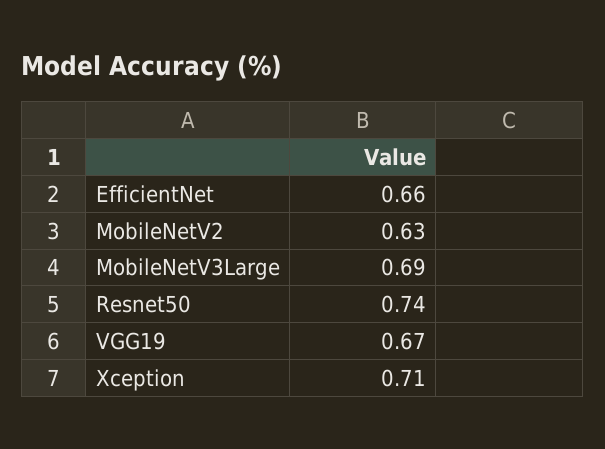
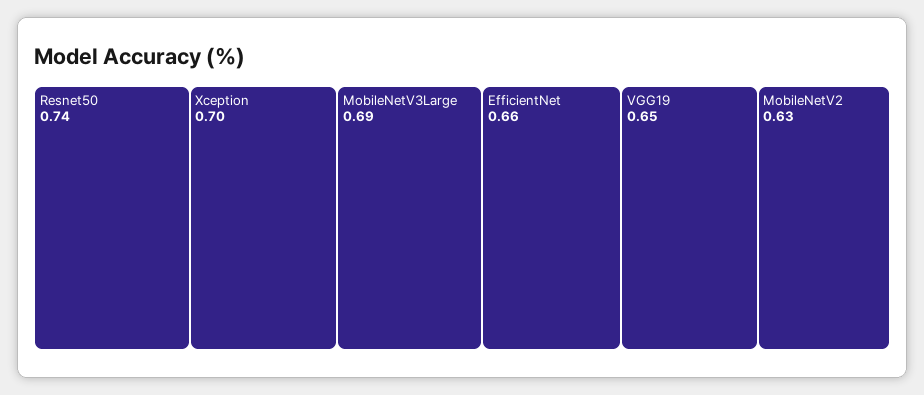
  {
    "EfficientNet": 0.66,
    "MobileNetV2": 0.63,
    "MobileNetV3Large": 0.69,
    "Resnet50": 0.74,
-   "VGG19": 0.67,
+   "VGG19": 0.65,
-   "Xception": 0.71
+   "Xception": 0.7
  }

